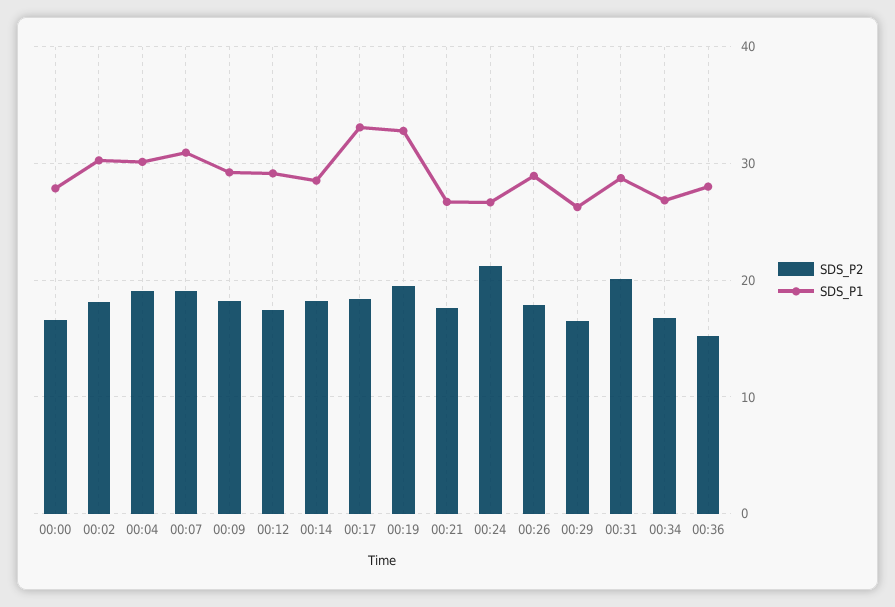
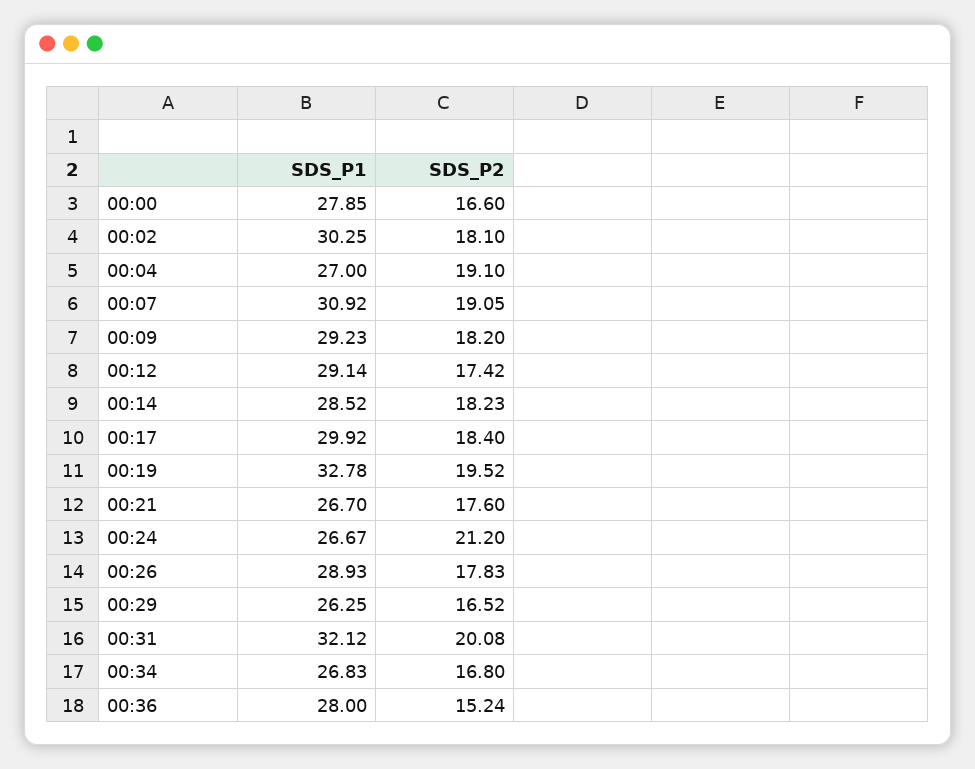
  {
    "SDS_P2": {
      "00:00": 16.6,
      "00:02": 18.1,
      "00:04": 19.1,
      "00:07": 19.05,
      "00:09": 18.2,
      "00:12": 17.42,
      "00:14": 18.23,
      "00:17": 18.4,
      "00:19": 19.52,
      "00:21": 17.6,
      "00:24": 21.2,
      "00:26": 17.83,
      "00:29": 16.52,
      "00:31": 20.08,
      "00:34": 16.8,
      "00:36": 15.24
    },
    "SDS_P1": {
      "00:00": 27.85,
      "00:02": 30.25,
-     "00:04": 30,
+     "00:04": 27,
      "00:07": 30.92,
      "00:09": 29.23,
      "00:12": 29.14,
      "00:14": 28.52,
-     "00:17": 33,
+     "00:17": 29.92,
      "00:19": 32.78,
      "00:21": 26.7,
      "00:24": 26.67,
      "00:26": 28.93,
      "00:29": 26.25,
-     "00:31": 29,
+     "00:31": 32.12,
      "00:34": 26.83,
      "00:36": 28
    }
  }

